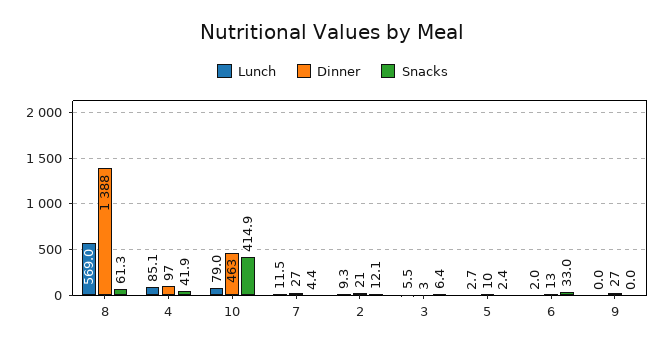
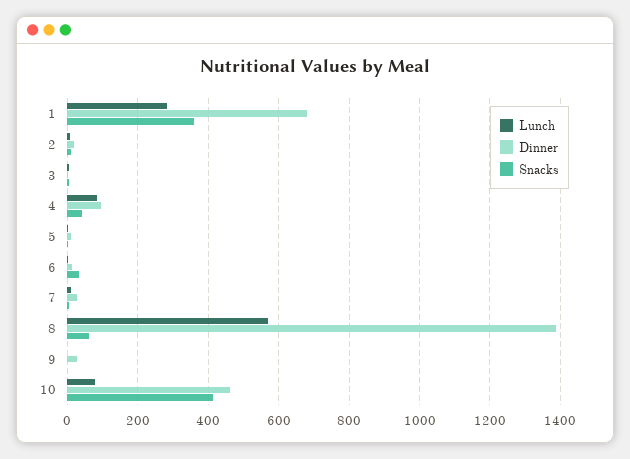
  {
    "Lunch": {
      "8": 569,
      "4": 85.1,
      "10": 79,
      "7": 11.5,
      "2": 9.3,
      "3": 5.5,
      "5": 2.7,
      "6": 2,
-     "9": 0
+     "9": 0,
+     "1": 280
    },
    "Dinner": {
      "8": 1388,
      "4": 97,
      "10": 463,
      "7": 27,
      "2": 21,
      "3": 3,
      "5": 10,
      "6": 13,
-     "9": 27
+     "9": 27,
+     "1": 680
    },
    "Snacks": {
      "8": 61.3,
      "4": 41.9,
      "10": 414.9,
      "7": 4.4,
      "2": 12.1,
      "3": 6.4,
      "5": 2.4,
      "6": 33,
-     "9": 0
+     "9": 0,
+     "1": 360
    }
  }

